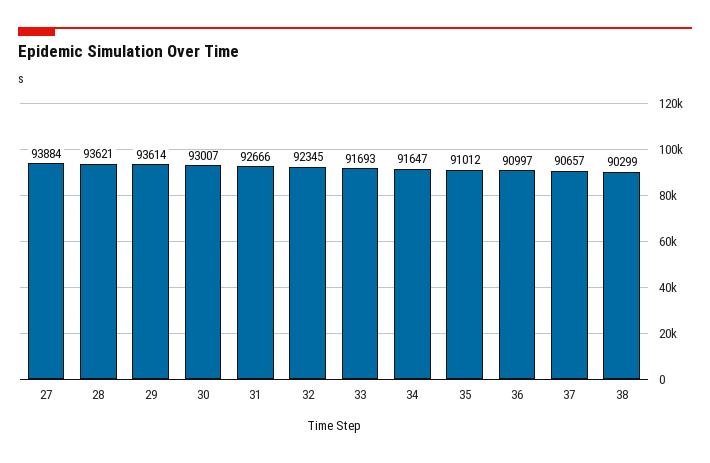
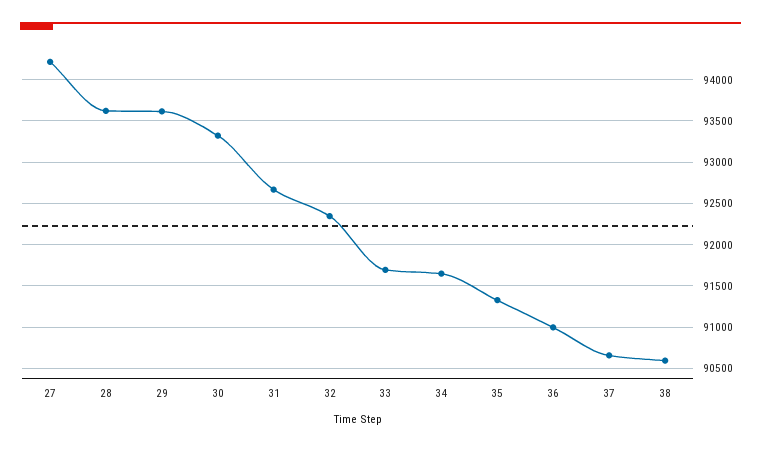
  {
-   "27": 93884,
+   "27": 94200,
    "28": 93621,
    "29": 93614,
-   "30": 93007,
+   "30": 93300,
    "31": 92666,
    "32": 92345,
    "33": 91693,
    "34": 91647,
-   "35": 91012,
+   "35": 91300,
    "36": 90997,
    "37": 90657,
-   "38": 90299
+   "38": 90600
  }

